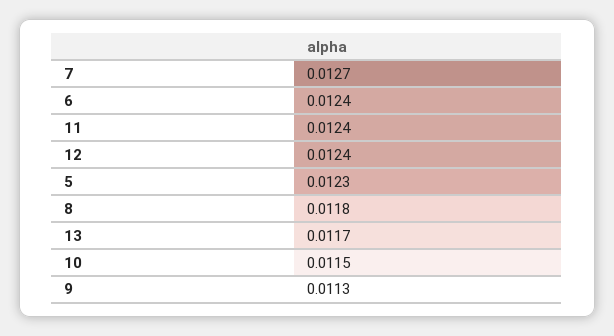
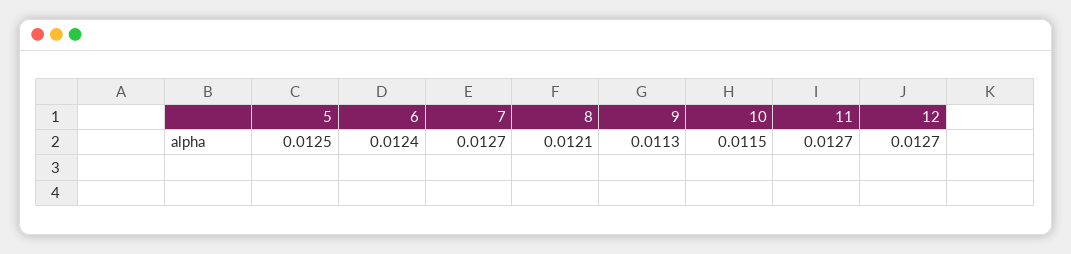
  {
    "7": 0.0127,
    "6": 0.0124,
-   "11": 0.0124,
+   "11": 0.0127,
-   "12": 0.0124,
+   "12": 0.0127,
-   "5": 0.0123,
+   "5": 0.0125,
-   "8": 0.0118,
+   "8": 0.0121,
-   "13": 0.0117,
    "10": 0.0115,
    "9": 0.0113
  }

